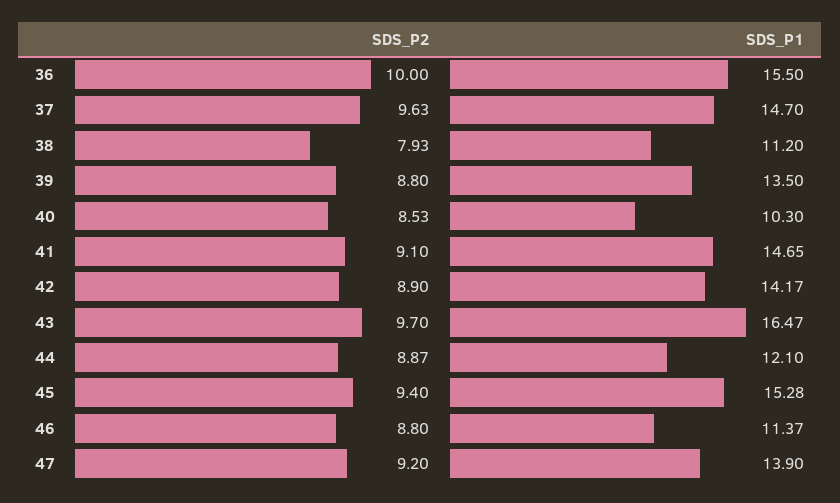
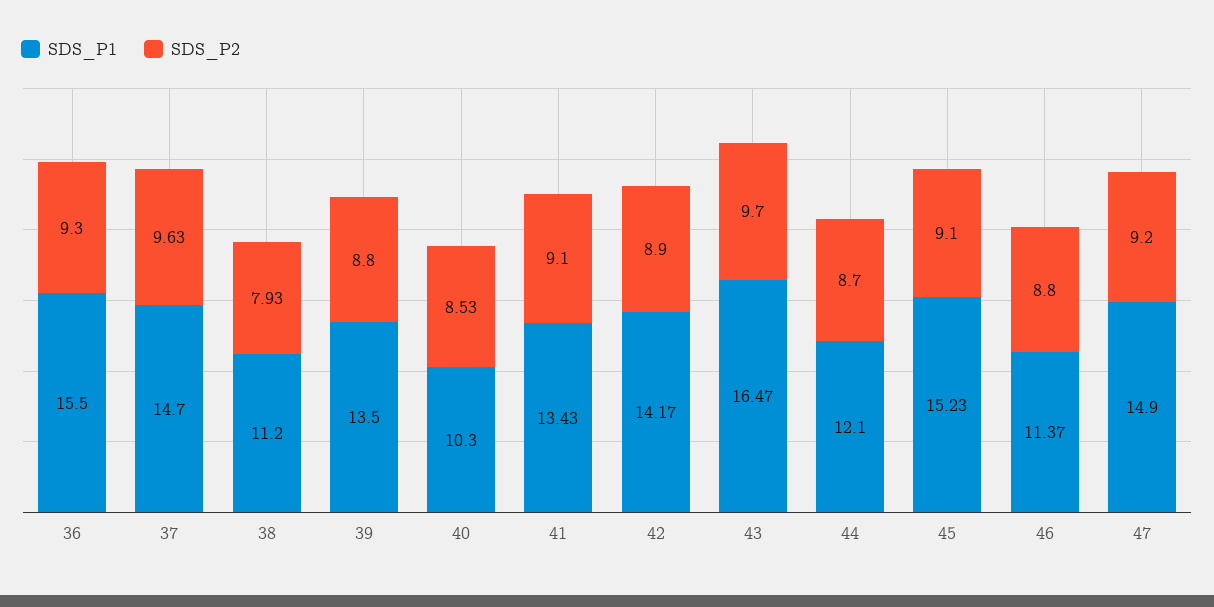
  {
    "SDS_P2": {
-     "36": 10,
+     "36": 9.3,
      "37": 9.63,
      "38": 7.93,
      "39": 8.8,
      "40": 8.53,
      "41": 9.1,
      "42": 8.9,
      "43": 9.7,
-     "44": 8.87,
+     "44": 8.7,
-     "45": 9.4,
+     "45": 9.1,
      "46": 8.8,
      "47": 9.2
    },
    "SDS_P1": {
      "36": 15.5,
      "37": 14.7,
      "38": 11.2,
      "39": 13.5,
      "40": 10.3,
-     "41": 14.65,
+     "41": 13.43,
      "42": 14.17,
      "43": 16.47,
      "44": 12.1,
-     "45": 15.28,
+     "45": 15.23,
      "46": 11.37,
-     "47": 13.9
+     "47": 14.9
    }
  }

